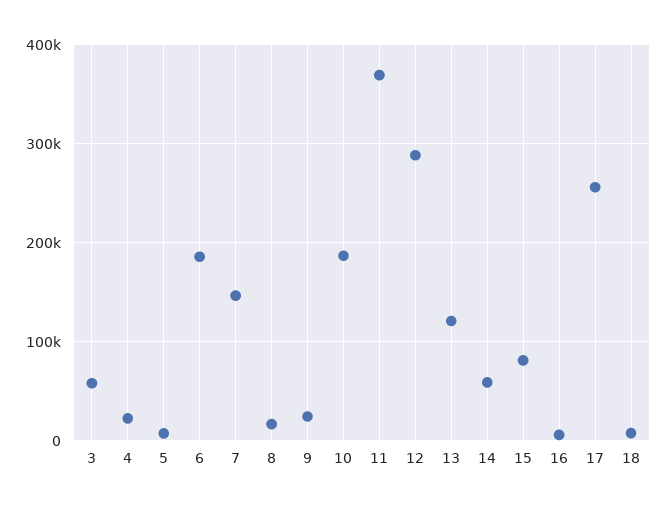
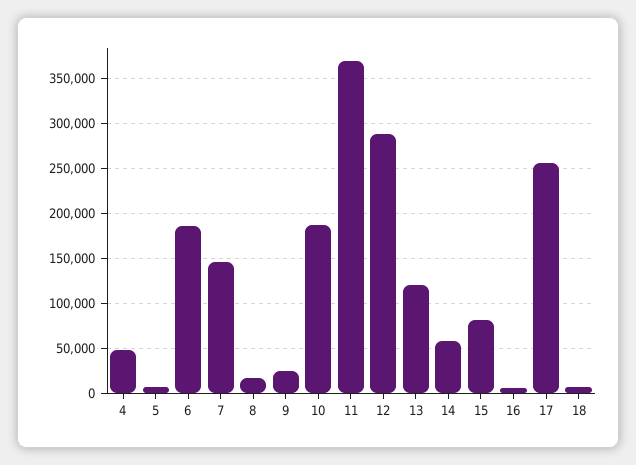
  {
-   "3": 60000,
-   "4": 20000,
+   "4": 50000,
    "5": 10000,
    "6": 190000,
    "7": 150000,
    "8": 20000,
    "9": 20000,
    "10": 190000,
    "11": 370000,
    "12": 290000,
    "13": 120000,
    "14": 60000,
    "15": 80000,
    "16": 10000,
    "17": 260000,
    "18": 10000
  }

